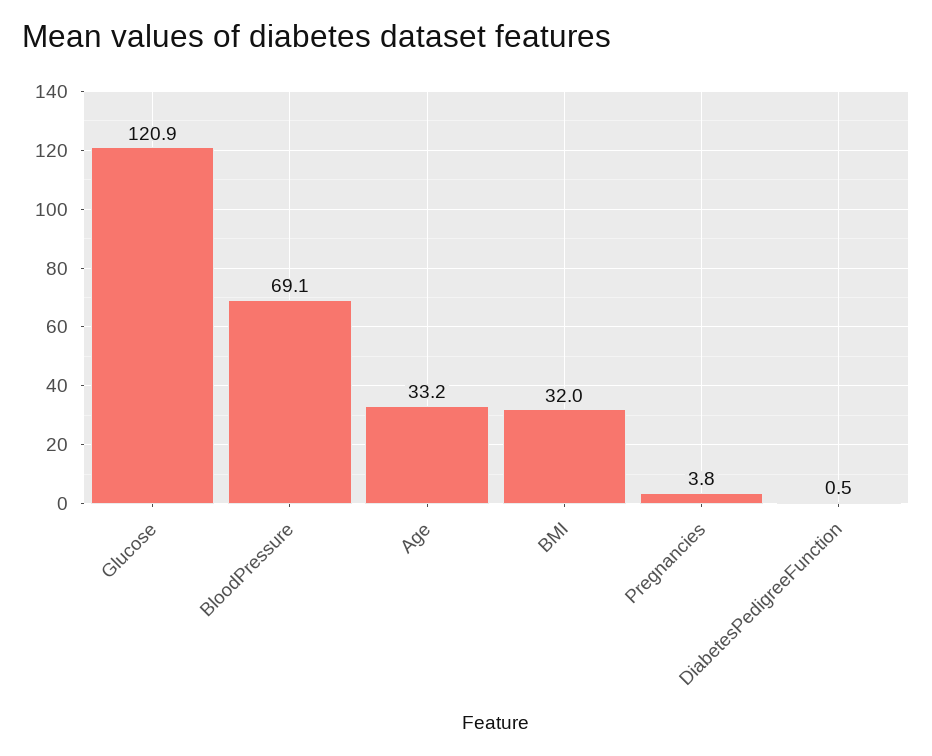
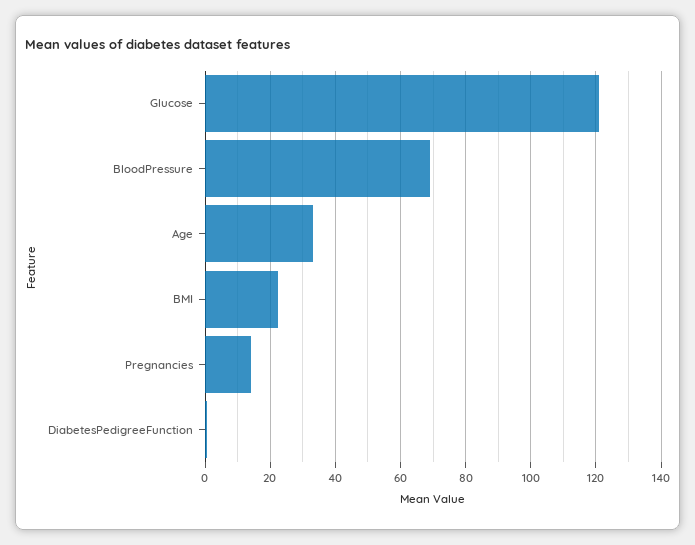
  {
    "Glucose": 120.9,
    "BloodPressure": 69.1,
    "Age": 33.2,
-   "BMI": 32,
+   "BMI": 22,
-   "Pregnancies": 3.8,
+   "Pregnancies": 14,
    "DiabetesPedigreeFunction": 0.5
  }

